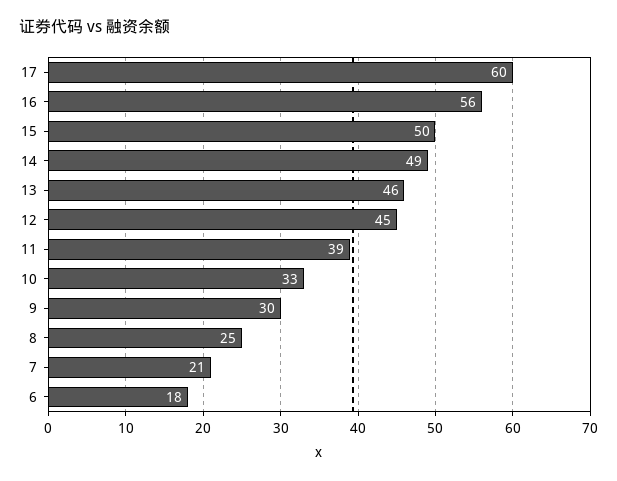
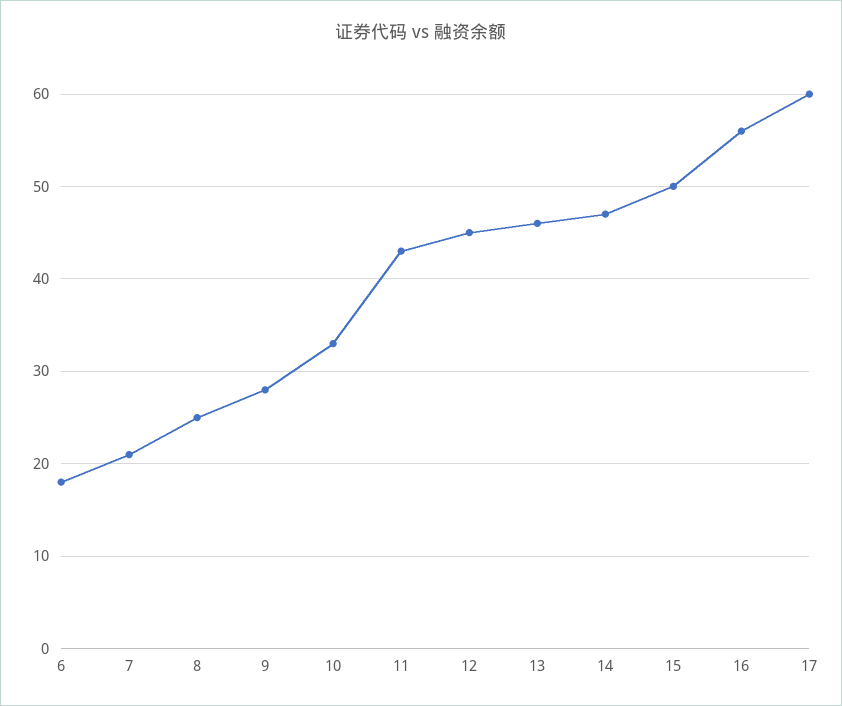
  {
    "17": 60,
    "16": 56,
    "15": 50,
-   "14": 49,
+   "14": 47,
    "13": 46,
    "12": 45,
-   "11": 39,
+   "11": 43,
    "10": 33,
-   "9": 30,
+   "9": 28,
    "8": 25,
    "7": 21,
    "6": 18
  }

